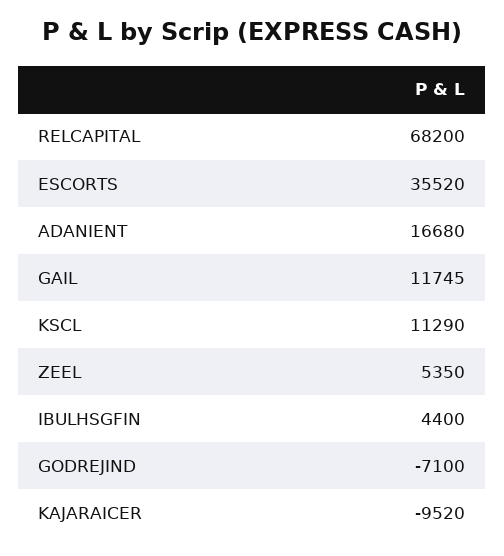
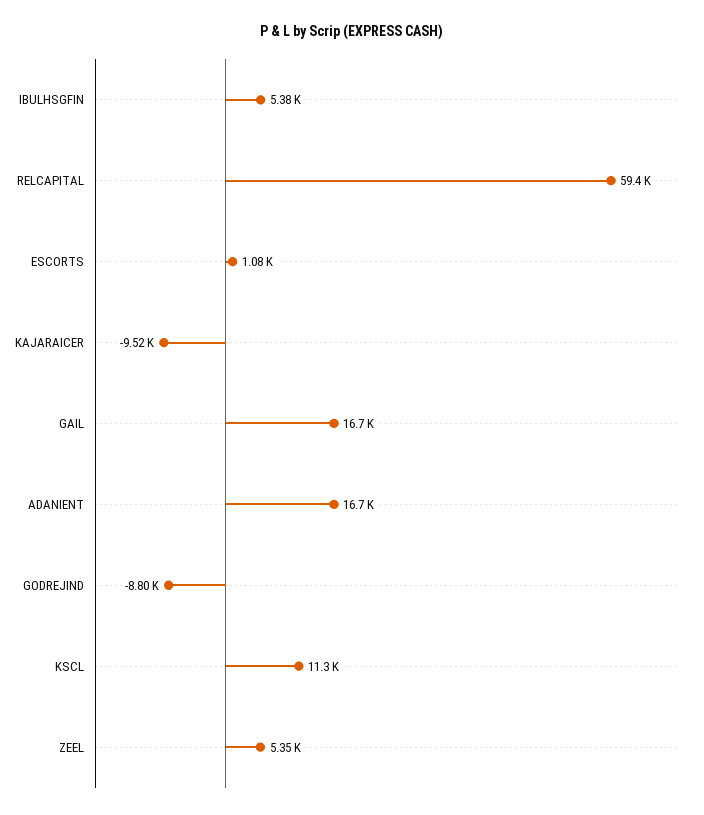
  {
-   "RELCAPITAL": 68200,
+   "RELCAPITAL": 59400,
-   "ESCORTS": 35520,
+   "ESCORTS": 1080,
    "ADANIENT": 16680,
-   "GAIL": 11745,
+   "GAIL": 16700,
    "KSCL": 11290,
    "ZEEL": 5350,
-   "IBULHSGFIN": 4400,
+   "IBULHSGFIN": 5380,
-   "GODREJIND": -7100,
+   "GODREJIND": -8800,
    "KAJARAICER": -9520
  }

